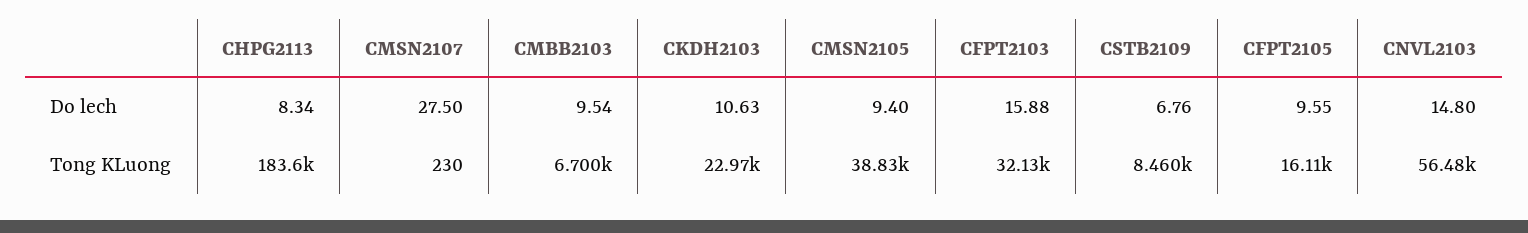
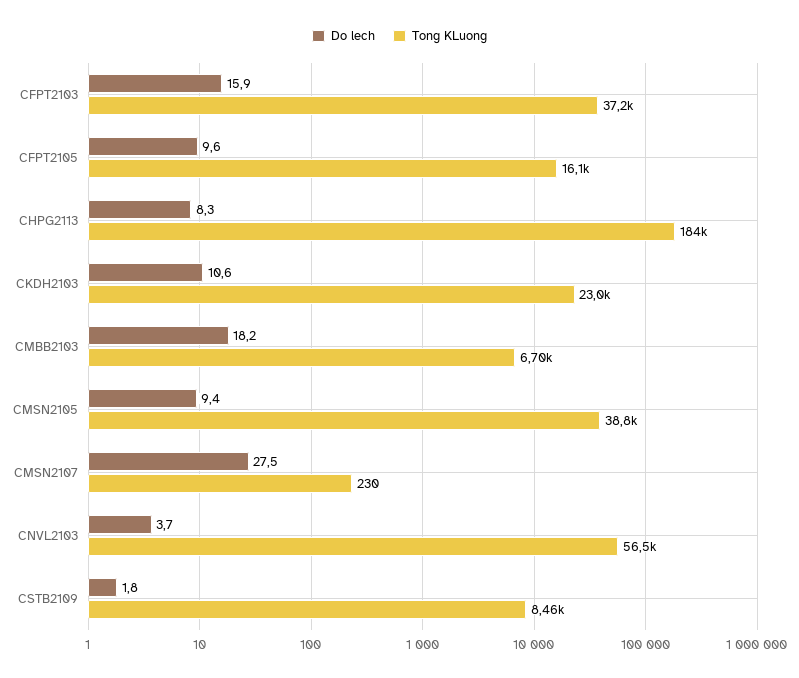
  {
    "Do lech": {
      "CHPG2113": 8.34,
      "CMSN2107": 27.5,
-     "CMBB2103": 9.54,
+     "CMBB2103": 18.2,
      "CKDH2103": 10.63,
      "CMSN2105": 9.4,
      "CFPT2103": 15.88,
-     "CSTB2109": 6.76,
+     "CSTB2109": 1.8,
      "CFPT2105": 9.55,
-     "CNVL2103": 14.8
+     "CNVL2103": 3.7
    },
    "Tong KLuong": {
      "CHPG2113": 183600,
      "CMSN2107": 230,
      "CMBB2103": 6700,
      "CKDH2103": 22970,
      "CMSN2105": 38830,
-     "CFPT2103": 32130,
+     "CFPT2103": 37200,
      "CSTB2109": 8460,
      "CFPT2105": 16110,
      "CNVL2103": 56480
    }
  }

